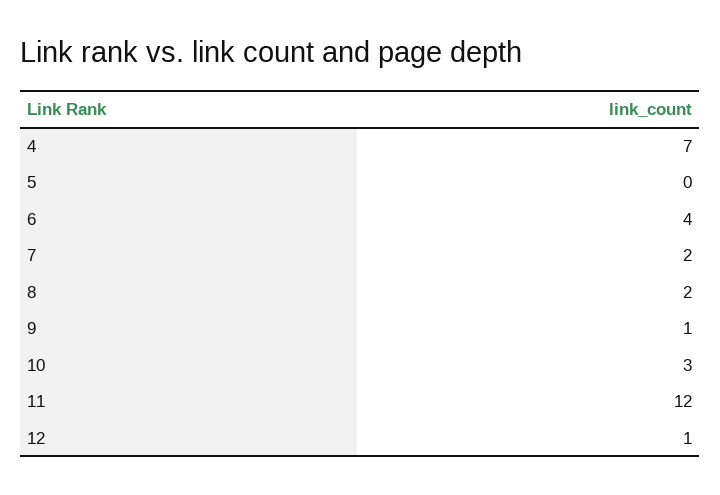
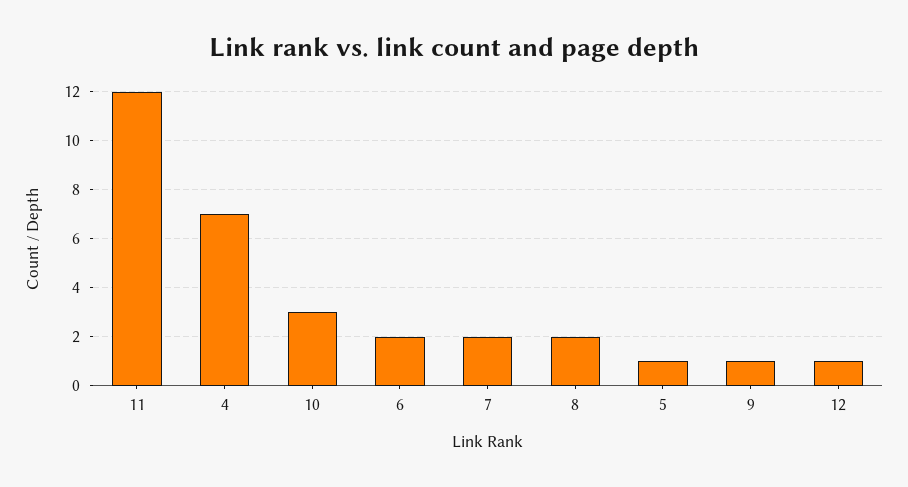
  {
    "4": 7,
-   "5": 0,
+   "5": 1,
-   "6": 4,
+   "6": 2,
    "7": 2,
    "8": 2,
    "9": 1,
    "10": 3,
    "11": 12,
    "12": 1
  }

